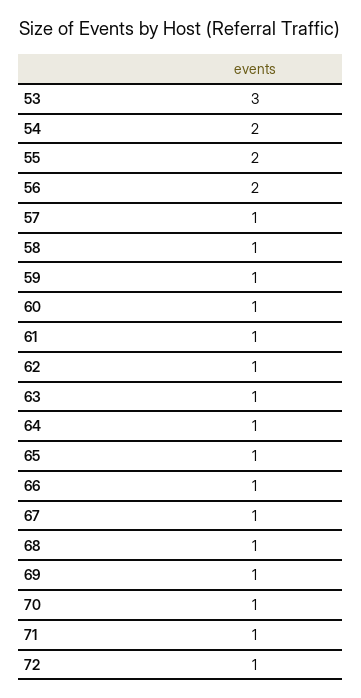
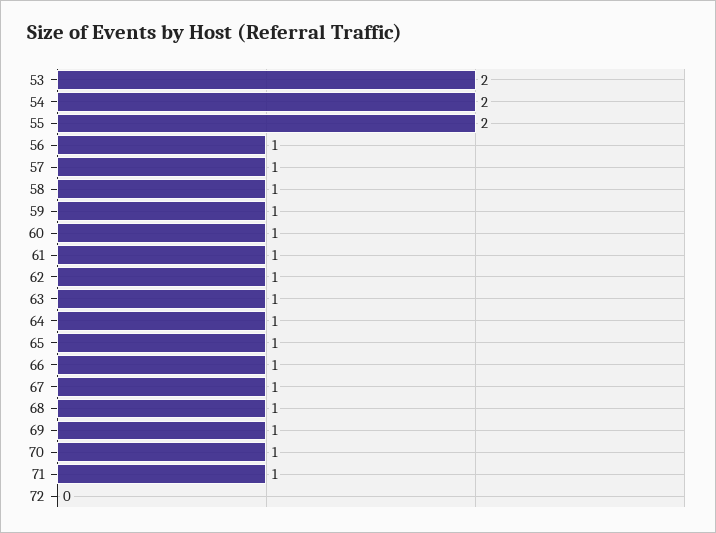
  {
-   "53": 3,
+   "53": 2,
    "54": 2,
    "55": 2,
-   "56": 2,
+   "56": 1,
    "57": 1,
    "58": 1,
    "59": 1,
    "60": 1,
    "61": 1,
    "62": 1,
    "63": 1,
    "64": 1,
    "65": 1,
    "66": 1,
    "67": 1,
    "68": 1,
    "69": 1,
    "70": 1,
    "71": 1,
-   "72": 1
+   "72": 0
  }

